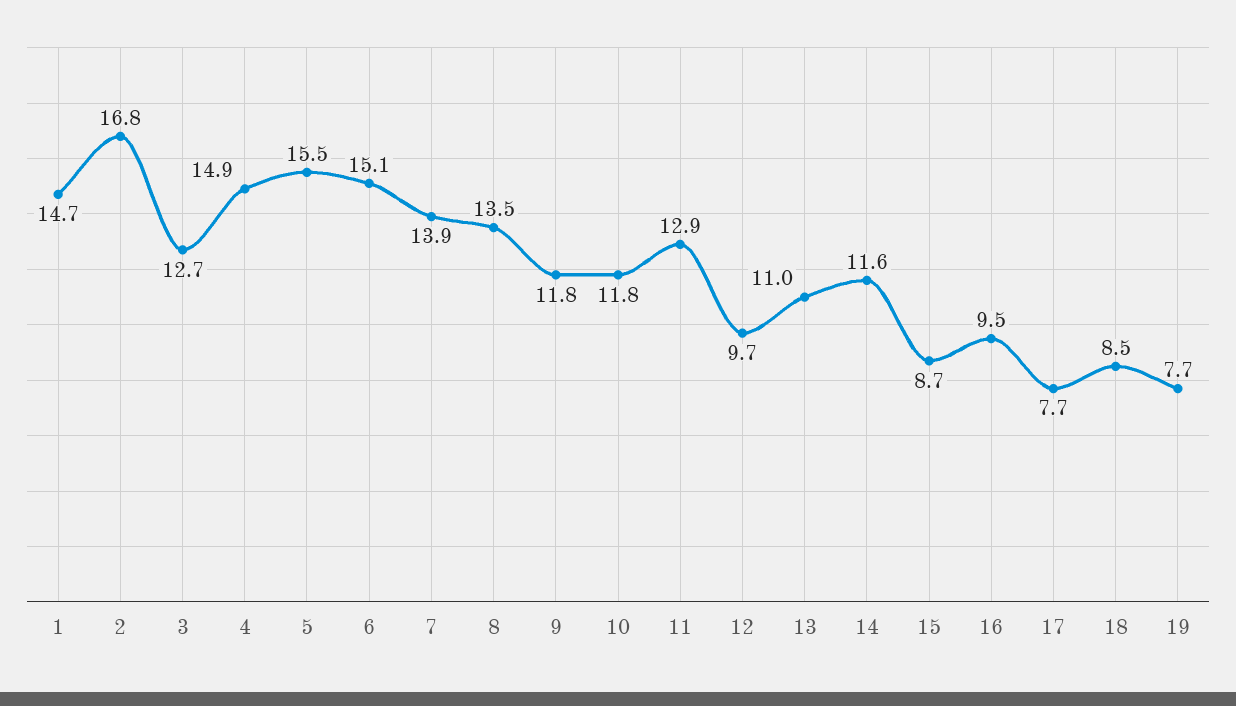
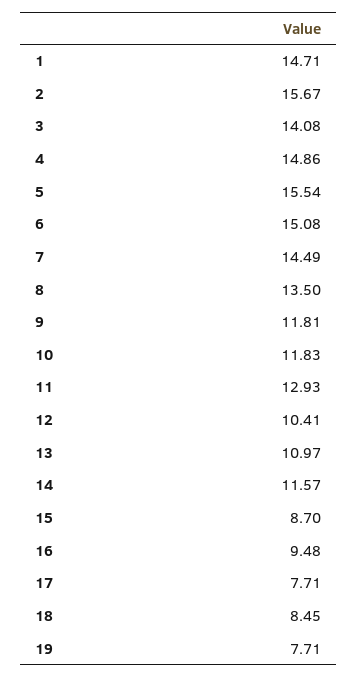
  {
    "1": 14.71,
-   "2": 16.8,
+   "2": 15.67,
-   "3": 12.7,
+   "3": 14.08,
    "4": 14.86,
    "5": 15.54,
    "6": 15.08,
-   "7": 13.9,
+   "7": 14.49,
    "8": 13.5,
    "9": 11.81,
    "10": 11.83,
    "11": 12.93,
-   "12": 9.7,
+   "12": 10.41,
    "13": 10.97,
    "14": 11.57,
    "15": 8.7,
    "16": 9.48,
    "17": 7.71,
    "18": 8.45,
    "19": 7.71
  }

